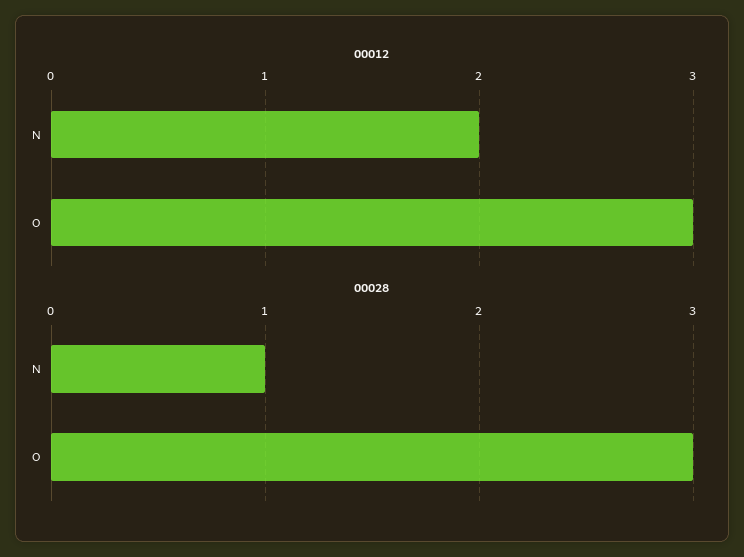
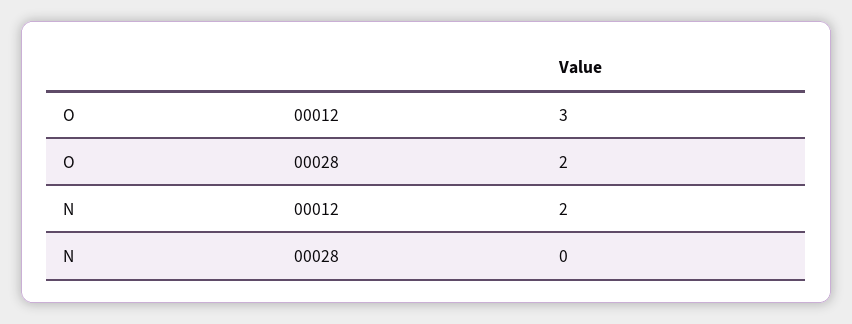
  {
    "00012": {
      "N": 2,
      "O": 3
    },
    "00028": {
-     "N": 1,
+     "N": 0,
-     "O": 3
+     "O": 2
    }
  }

